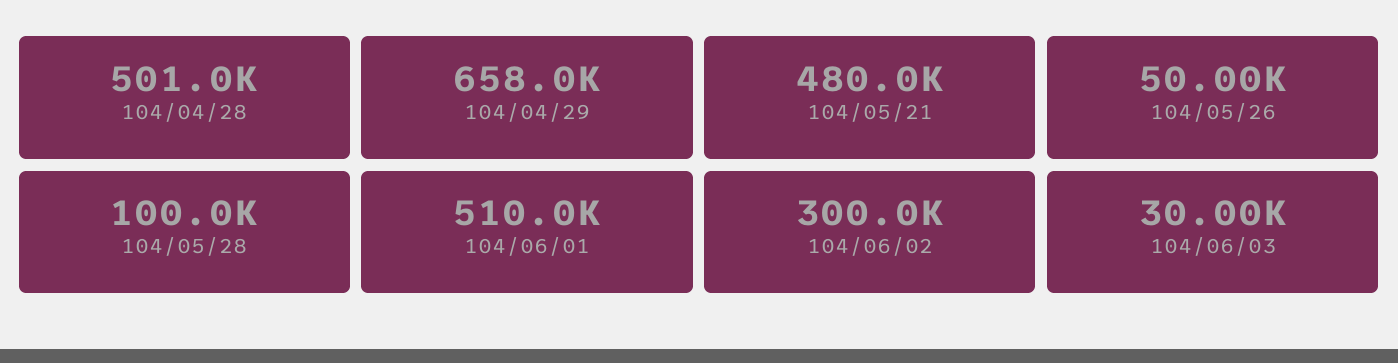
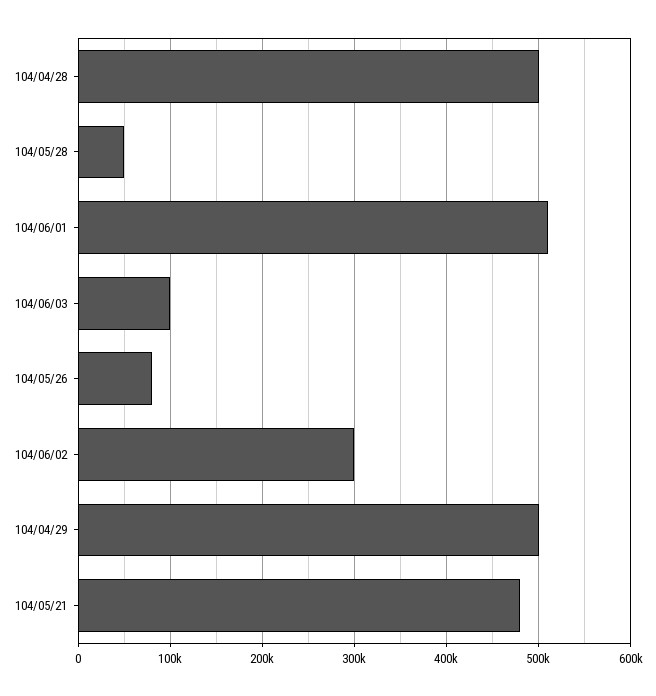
  {
    "104/04/28": 501000,
-   "104/04/29": 658000,
+   "104/04/29": 500000,
    "104/05/21": 480000,
-   "104/05/26": 50000,
+   "104/05/26": 80000,
-   "104/05/28": 100000,
+   "104/05/28": 50000,
    "104/06/01": 510000,
    "104/06/02": 300000,
-   "104/06/03": 30000
+   "104/06/03": 100000
  }

